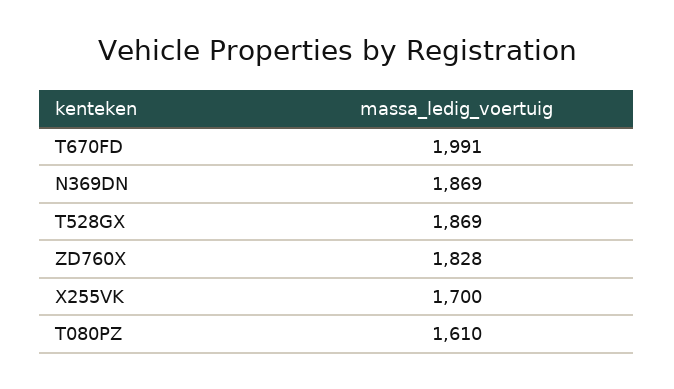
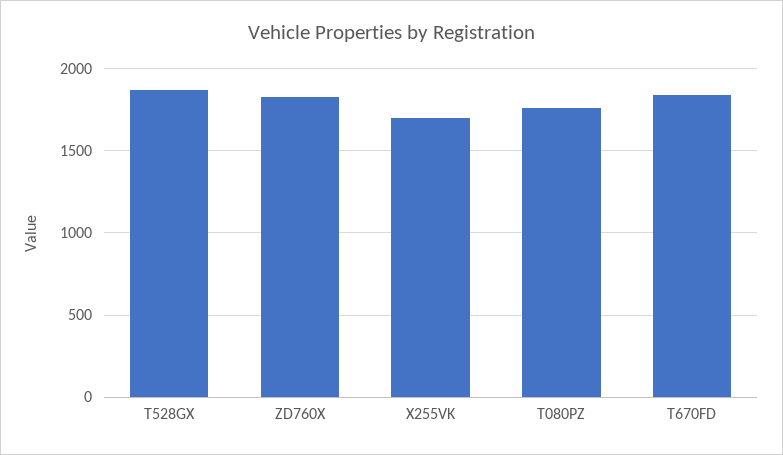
  {
-   "T670FD": 1991,
+   "T670FD": 1850,
-   "N369DN": 1869,
    "T528GX": 1869,
    "ZD760X": 1828,
    "X255VK": 1700,
-   "T080PZ": 1610
+   "T080PZ": 1750
  }

